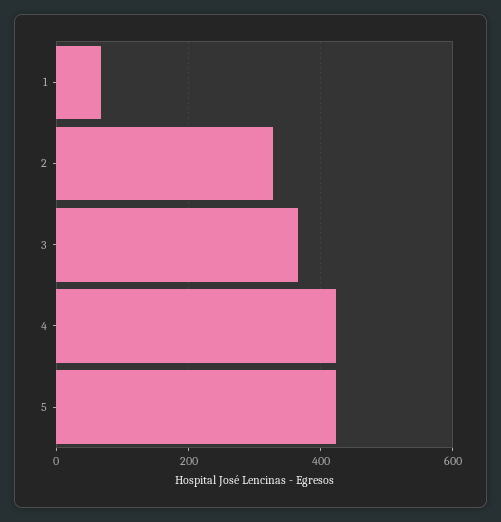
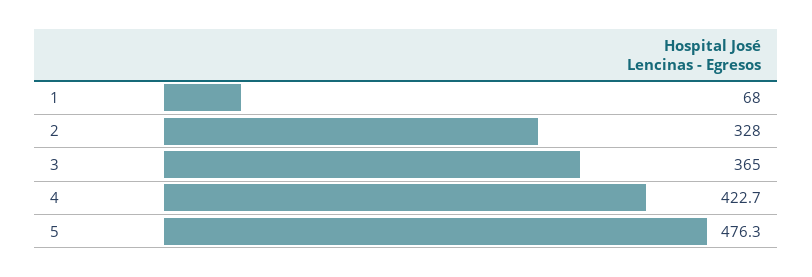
  {
    "1": 68,
    "2": 328,
    "3": 365,
    "4": 422.7,
-   "5": 420
+   "5": 476.3
  }

